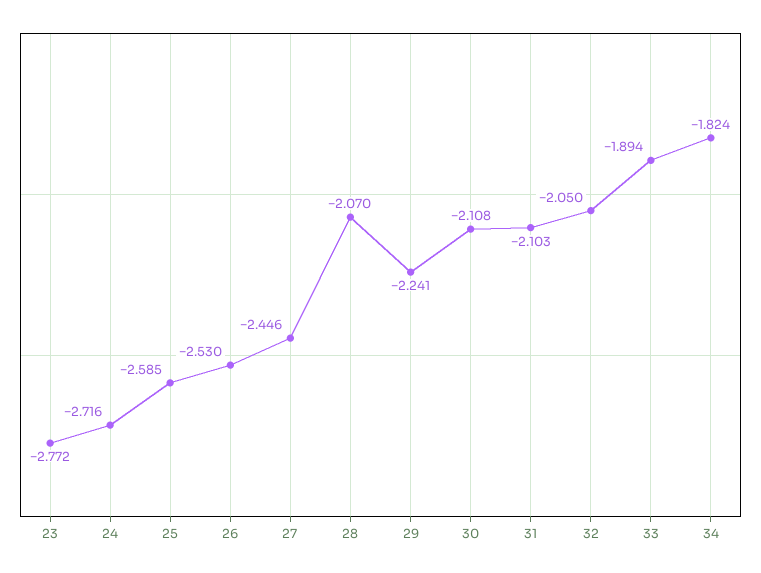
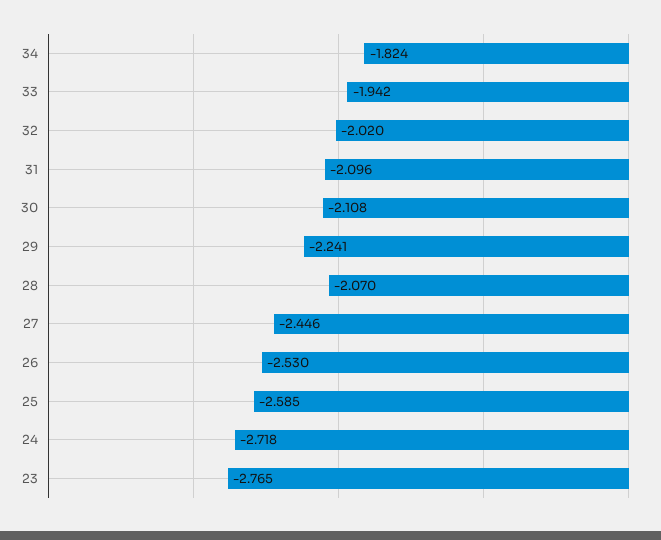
  {
-   "23": -2.772,
+   "23": -2.765,
-   "24": -2.716,
+   "24": -2.718,
    "25": -2.585,
    "26": -2.53,
    "27": -2.446,
    "28": -2.07,
    "29": -2.241,
    "30": -2.108,
-   "31": -2.103,
+   "31": -2.096,
-   "32": -2.05,
+   "32": -2.02,
-   "33": -1.894,
+   "33": -1.942,
    "34": -1.824
  }

